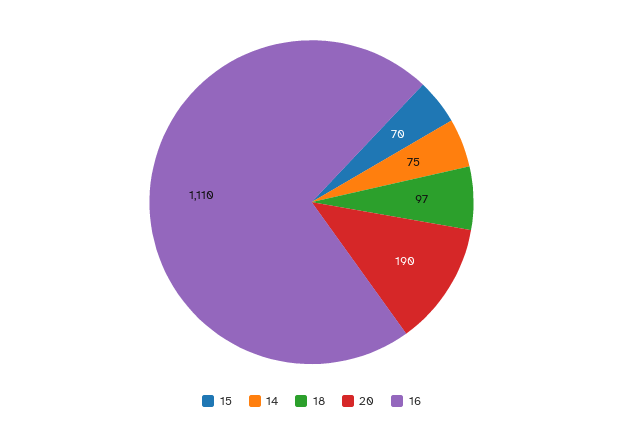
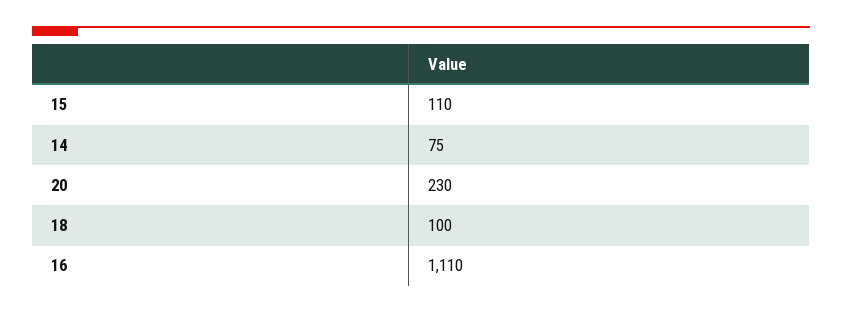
  {
-   "15": 70,
+   "15": 110,
    "14": 75,
-   "18": 97,
+   "18": 100,
-   "20": 190,
+   "20": 230,
    "16": 1110
  }

